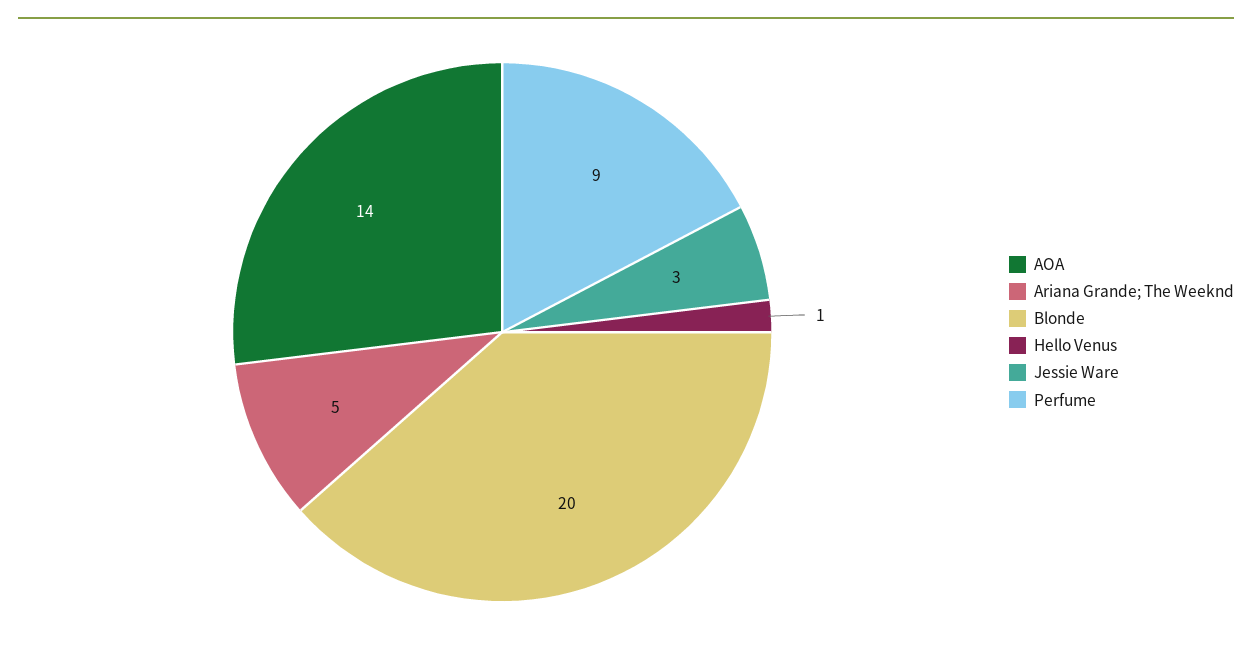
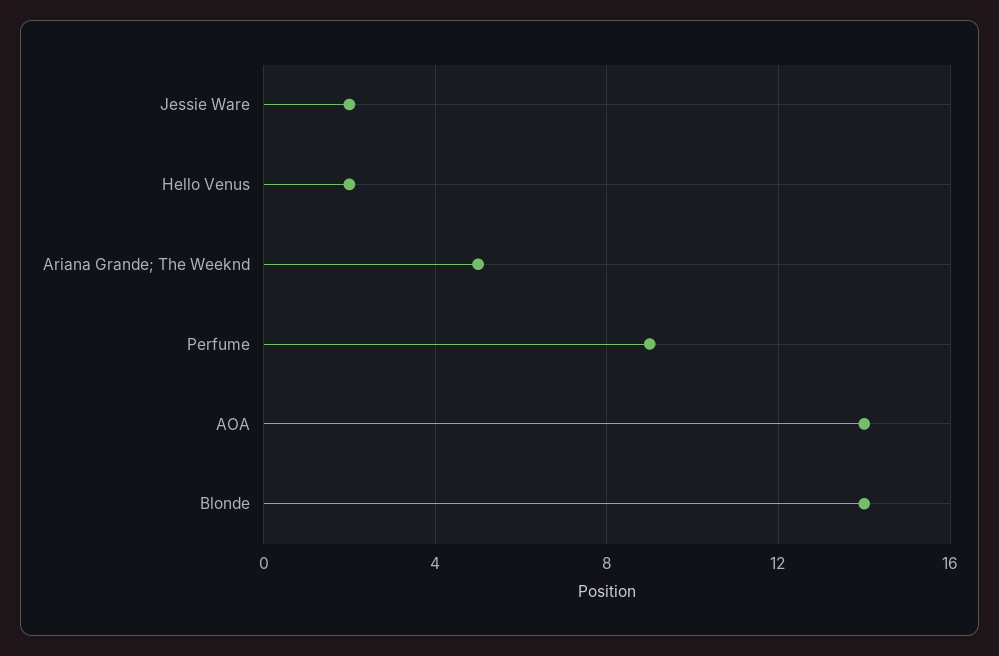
  {
    "AOA": 14,
    "Ariana Grande; The Weeknd": 5,
-   "Blonde": 20,
+   "Blonde": 14,
-   "Hello Venus": 1,
+   "Hello Venus": 2,
-   "Jessie Ware": 3,
+   "Jessie Ware": 2,
    "Perfume": 9
  }

